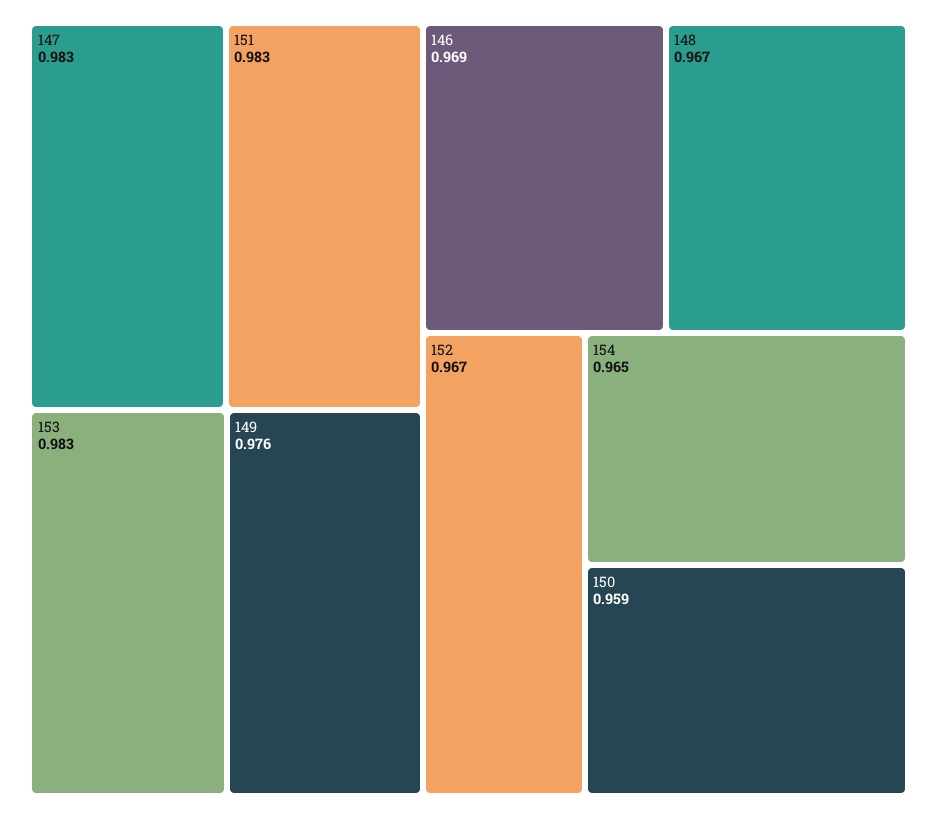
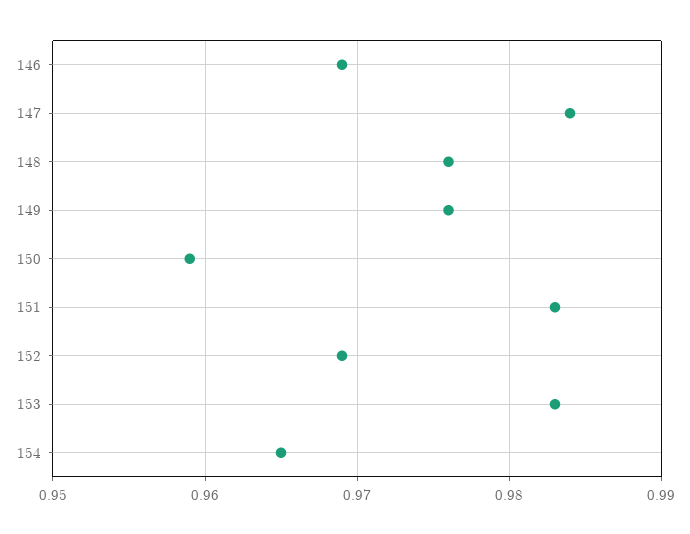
  {
-   "147": 0.983,
+   "147": 0.984,
    "151": 0.983,
    "153": 0.983,
    "149": 0.976,
    "146": 0.969,
-   "148": 0.967,
+   "148": 0.976,
-   "152": 0.967,
+   "152": 0.969,
    "154": 0.965,
    "150": 0.959
  }

